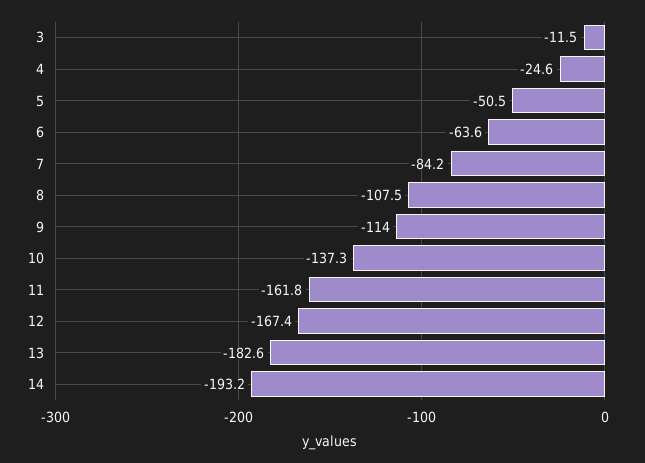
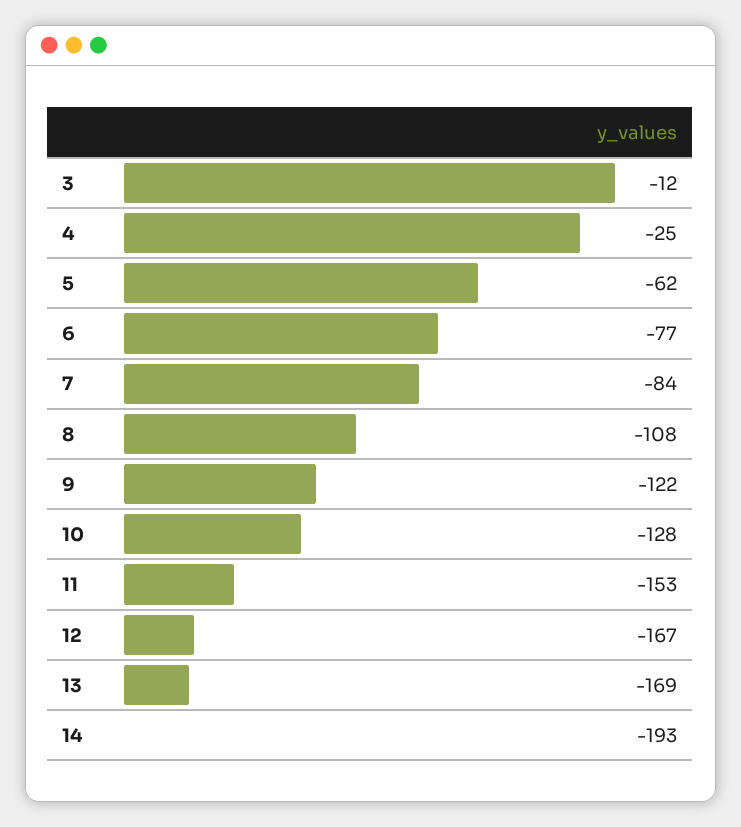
  {
    "3": -11.5,
    "4": -24.6,
-   "5": -50.5,
+   "5": -62,
-   "6": -63.6,
+   "6": -77,
    "7": -84.2,
    "8": -107.5,
-   "9": -114,
+   "9": -122,
-   "10": -137.3,
+   "10": -128,
-   "11": -161.8,
+   "11": -153,
    "12": -167.4,
-   "13": -182.6,
+   "13": -169,
    "14": -193.2
  }

